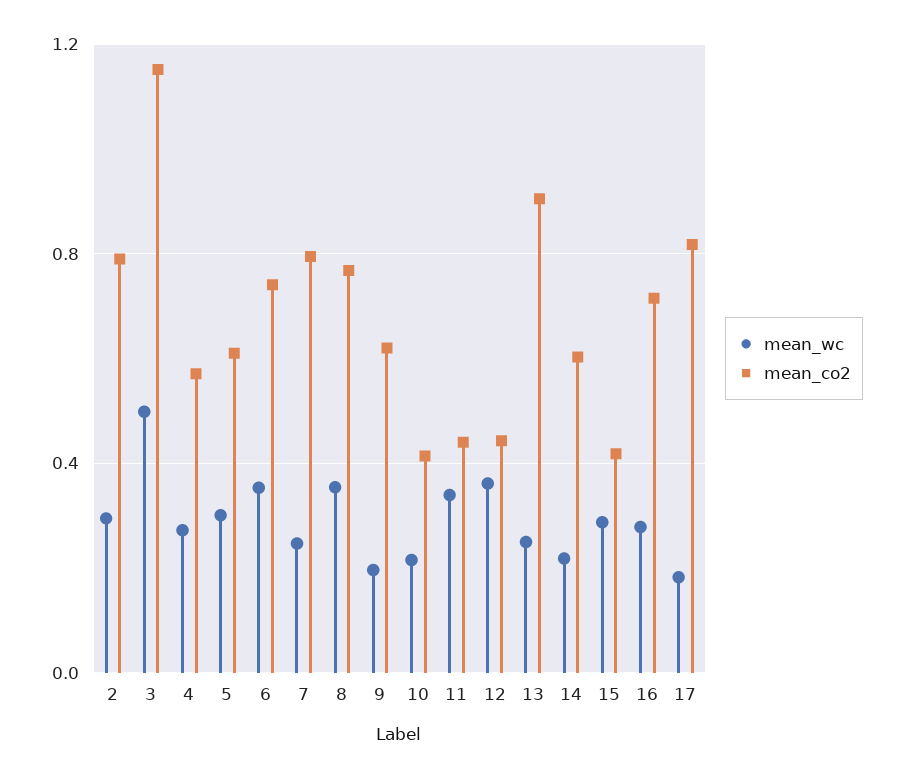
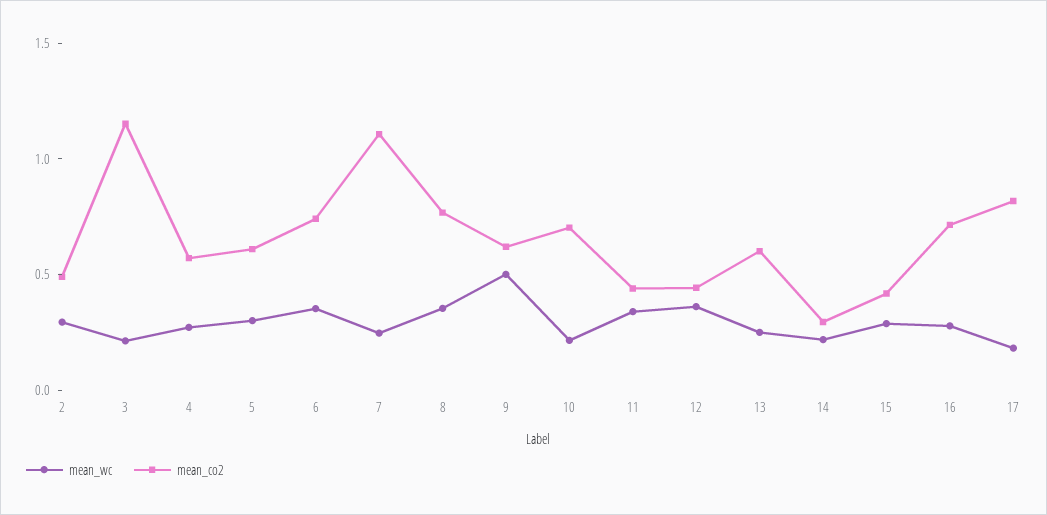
  {
    "mean_wc": {
      "2": 0.3,
-     "3": 0.5,
+     "3": 0.2,
      "4": 0.25,
      "5": 0.3,
      "6": 0.35,
      "7": 0.25,
      "8": 0.35,
-     "9": 0.2,
+     "9": 0.5,
      "10": 0.2,
      "11": 0.35,
      "12": 0.35,
      "13": 0.25,
      "14": 0.2,
      "15": 0.3,
      "16": 0.3,
      "17": 0.2
    },
    "mean_co2": {
-     "2": 0.8,
+     "2": 0.5,
      "3": 1.15,
      "4": 0.55,
      "5": 0.6,
      "6": 0.75,
-     "7": 0.8,
+     "7": 1.1,
      "8": 0.75,
      "9": 0.6,
-     "10": 0.4,
+     "10": 0.7,
      "11": 0.45,
      "12": 0.45,
-     "13": 0.9,
+     "13": 0.6,
-     "14": 0.6,
+     "14": 0.3,
      "15": 0.4,
      "16": 0.7,
      "17": 0.8
    }
  }

